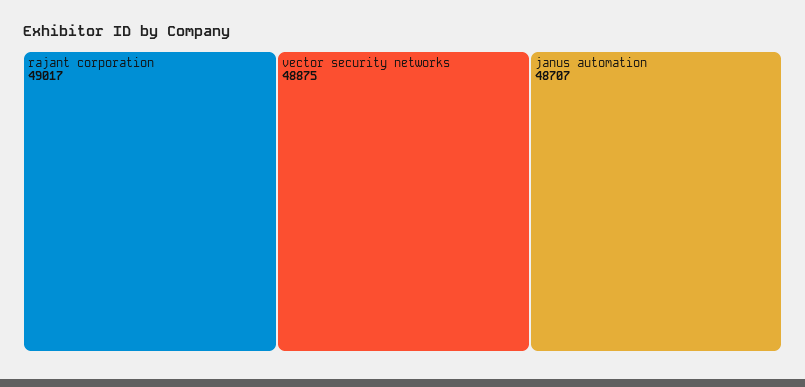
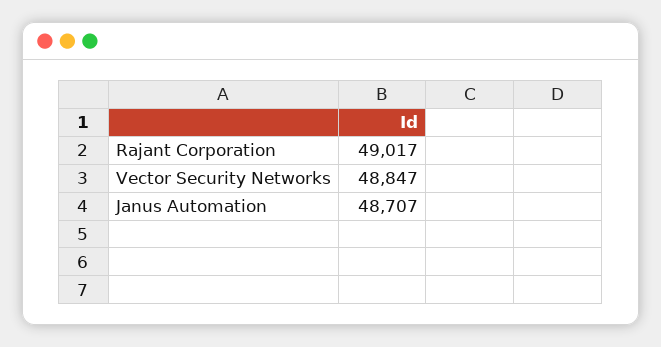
  {
    "rajant corporation": 49017,
-   "vector security networks": 48875,
+   "vector security networks": 48847,
    "janus automation": 48707
  }

